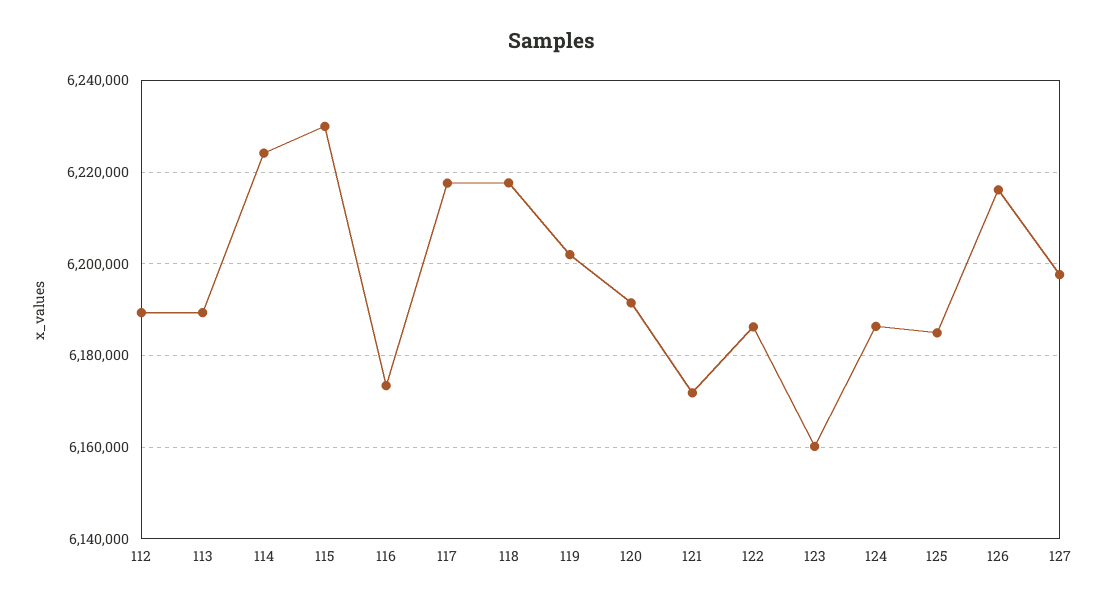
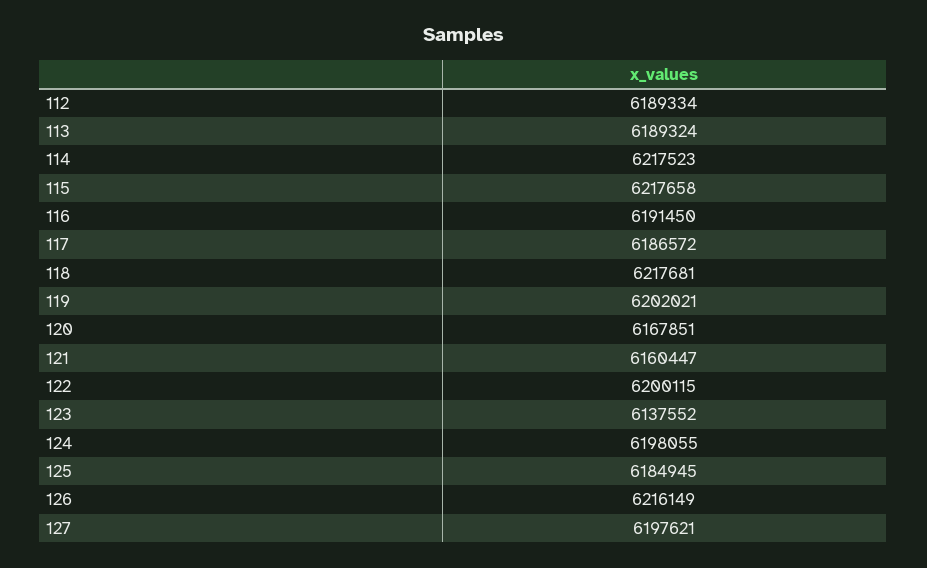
  {
    "112": 6189334,
    "113": 6189324,
-   "114": 6224000,
+   "114": 6217523,
-   "115": 6230000,
+   "115": 6217658,
-   "116": 6174000,
+   "116": 6191450,
-   "117": 6218000,
+   "117": 6186572,
    "118": 6217681,
    "119": 6202021,
-   "120": 6192000,
+   "120": 6167851,
-   "121": 6172000,
+   "121": 6160447,
-   "122": 6186000,
+   "122": 6200115,
-   "123": 6160000,
+   "123": 6137552,
-   "124": 6186000,
+   "124": 6198055,
    "125": 6184945,
    "126": 6216149,
    "127": 6197621
  }

